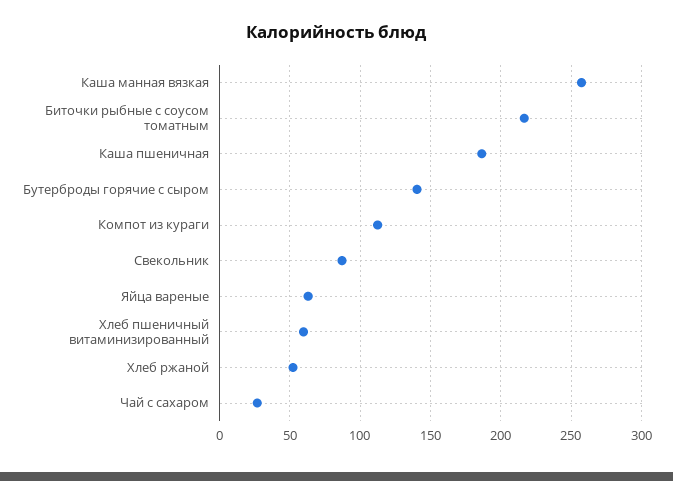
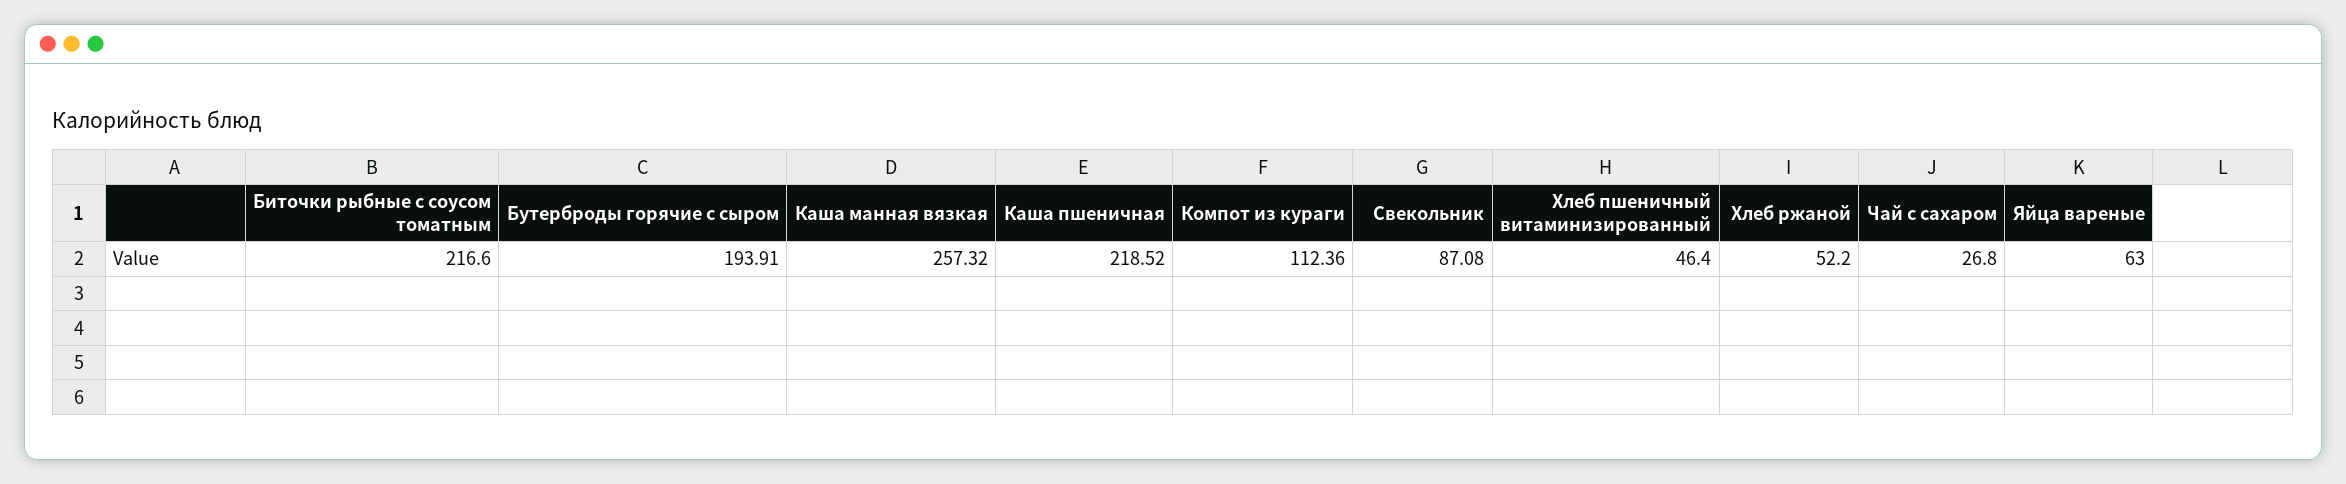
  {
    "Каша манная вязкая": 257.32,
    "Биточки рыбные с соусом томатным": 216.6,
-   "Каша пшеничная": 185,
+   "Каша пшеничная": 218.52,
-   "Бутерброды горячие с сыром": 140,
+   "Бутерброды горячие с сыром": 193.91,
    "Компот из кураги": 112.36,
    "Свекольник": 87.08,
    "Яйца вареные": 63,
-   "Хлеб пшеничный витаминизированный": 60,
+   "Хлеб пшеничный витаминизированный": 46.4,
    "Хлеб ржаной": 52.2,
    "Чай с сахаром": 26.8
  }

